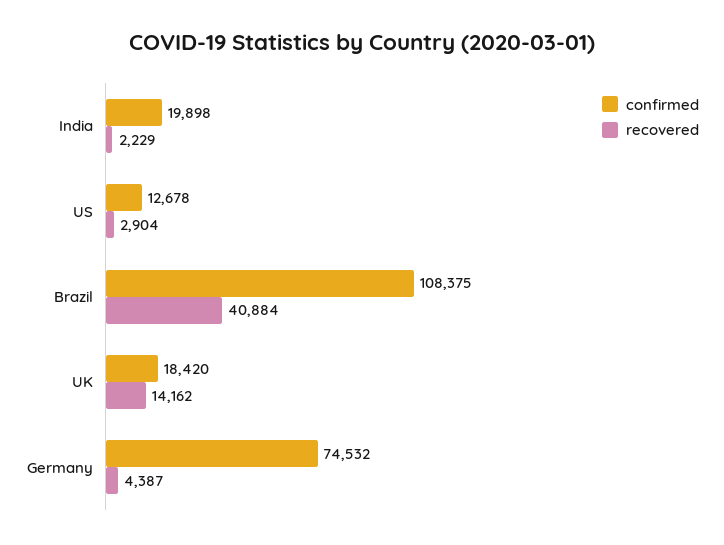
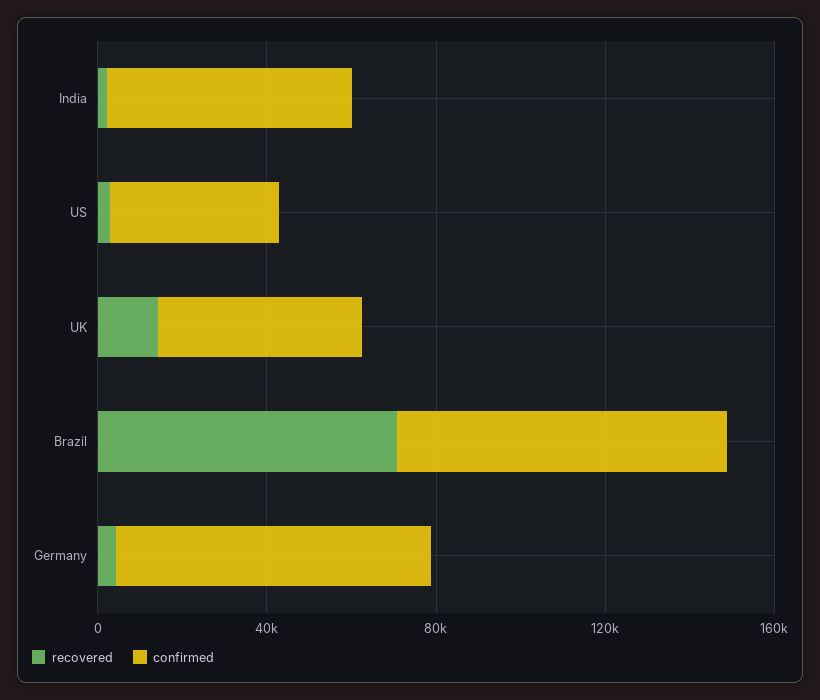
  {
    "confirmed": {
-     "India": 19898,
+     "India": 60000,
-     "US": 12678,
+     "US": 40000,
-     "Brazil": 108375,
+     "Brazil": 80000,
-     "UK": 18420,
+     "UK": 50000,
      "Germany": 74532
    },
    "recovered": {
      "India": 2229,
      "US": 2904,
-     "Brazil": 40884,
+     "Brazil": 70000,
      "UK": 14162,
      "Germany": 4387
    }
  }

